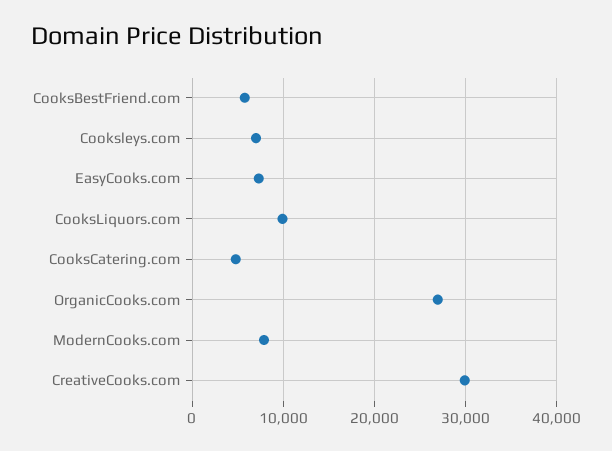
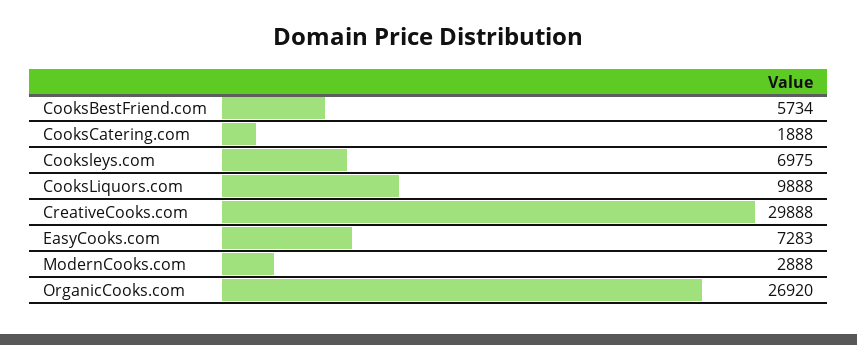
  {
    "CooksBestFriend.com": 5734,
    "Cooksleys.com": 6975,
    "EasyCooks.com": 7283,
    "CooksLiquors.com": 9888,
-   "CooksCatering.com": 5000,
+   "CooksCatering.com": 1888,
    "OrganicCooks.com": 26920,
-   "ModernCooks.com": 8000,
+   "ModernCooks.com": 2888,
    "CreativeCooks.com": 29888
  }

